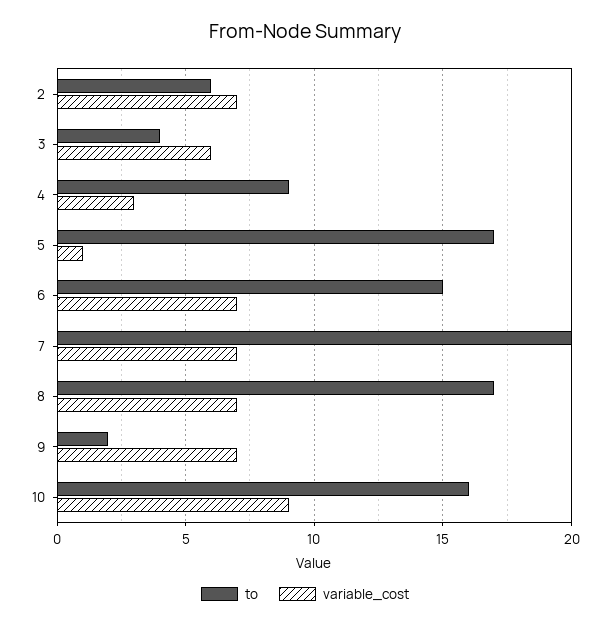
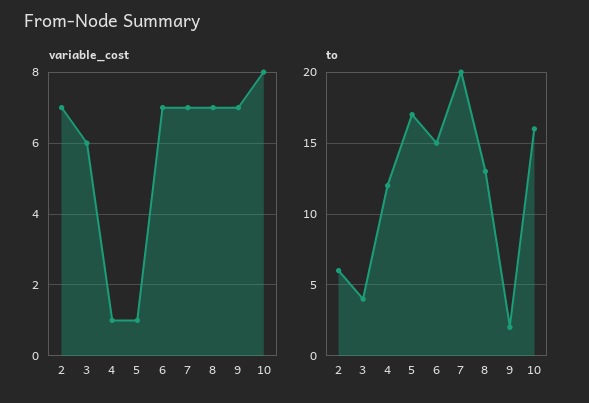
  {
    "to": {
      "2": 6,
      "3": 4,
-     "4": 9,
+     "4": 12,
      "5": 17,
      "6": 15,
      "7": 20,
-     "8": 17,
+     "8": 13,
      "9": 2,
      "10": 16
    },
    "variable_cost": {
      "2": 7,
      "3": 6,
-     "4": 3,
+     "4": 1,
      "5": 1,
      "6": 7,
      "7": 7,
      "8": 7,
      "9": 7,
-     "10": 9
+     "10": 8
    }
  }

